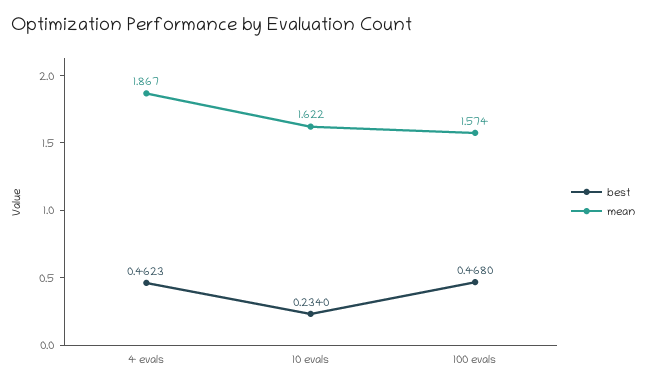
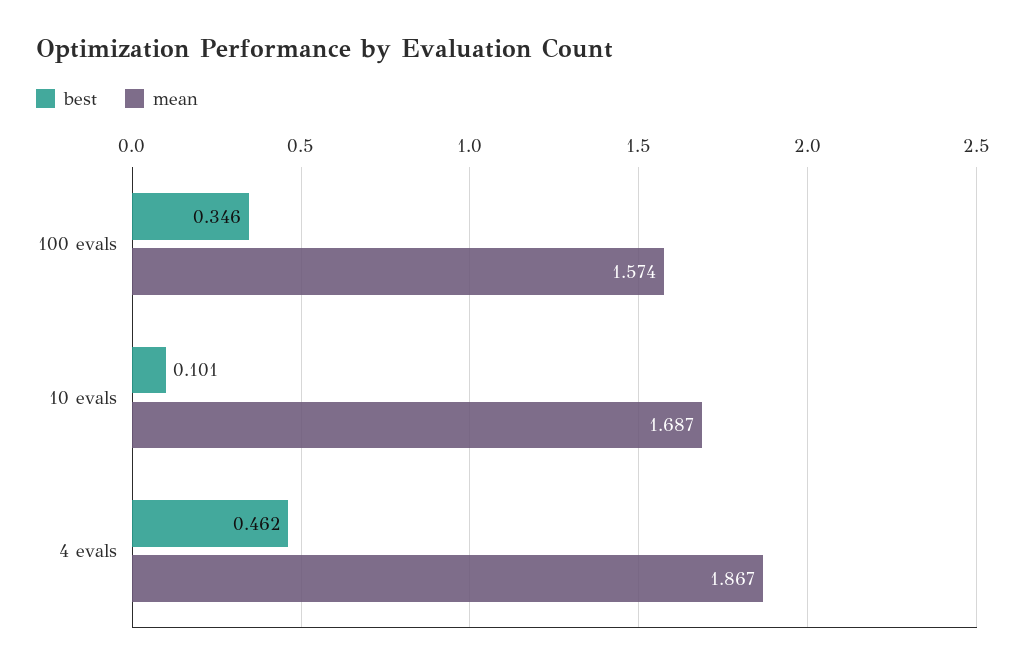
  {
    "best": {
      "4 evals": 0.4623,
-     "10 evals": 0.234,
+     "10 evals": 0.101,
-     "100 evals": 0.468
+     "100 evals": 0.346
    },
    "mean": {
      "4 evals": 1.867,
-     "10 evals": 1.622,
+     "10 evals": 1.687,
      "100 evals": 1.574
    }
  }

